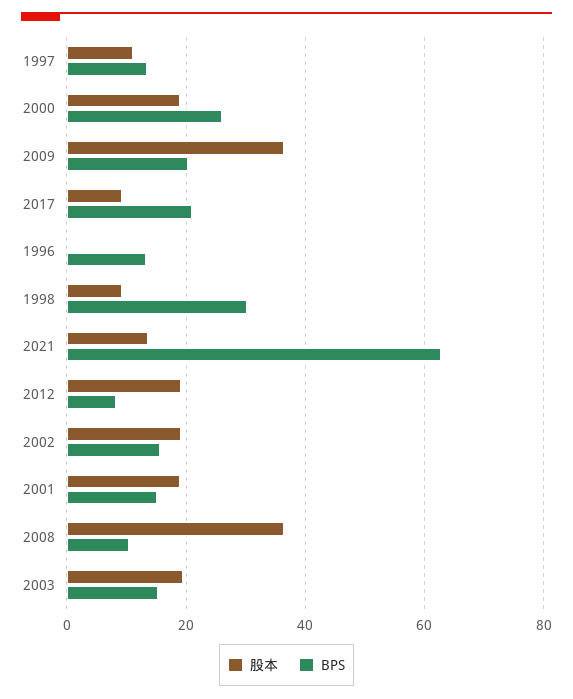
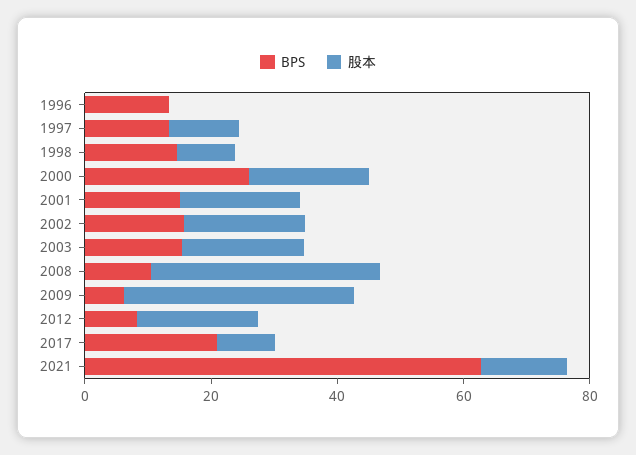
  {
    "股本": {
      "1997": 12,
      "2000": 20,
      "2009": 36,
      "2017": 10,
      "1996": 0,
      "1998": 10,
      "2021": 14,
      "2012": 20,
      "2002": 20,
      "2001": 20,
      "2008": 36,
      "2003": 20
    },
    "BPS": {
      "1997": 14,
      "2000": 26,
-     "2009": 20,
+     "2009": 5,
      "2017": 20,
      "1996": 14,
-     "1998": 30,
+     "1998": 15,
      "2021": 62,
      "2012": 8,
      "2002": 16,
      "2001": 16,
      "2008": 10,
      "2003": 16
    }
  }

